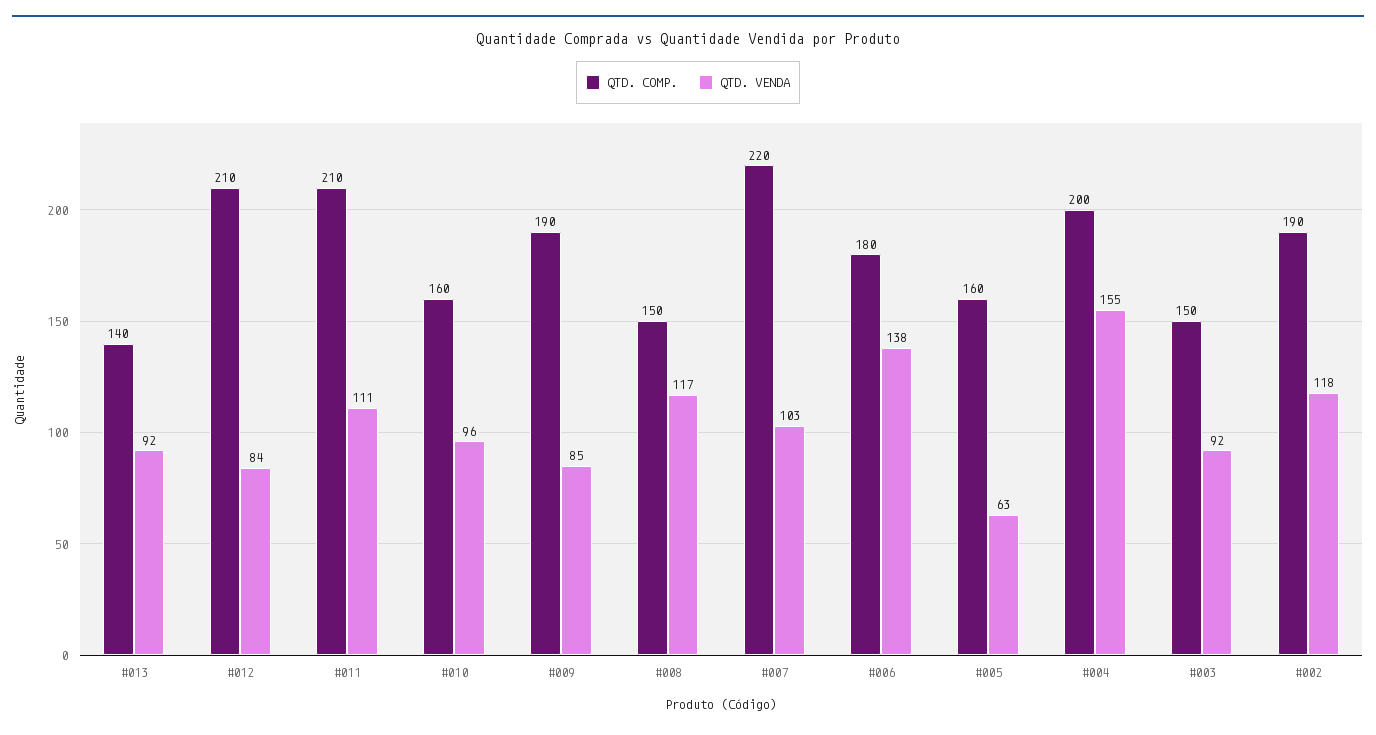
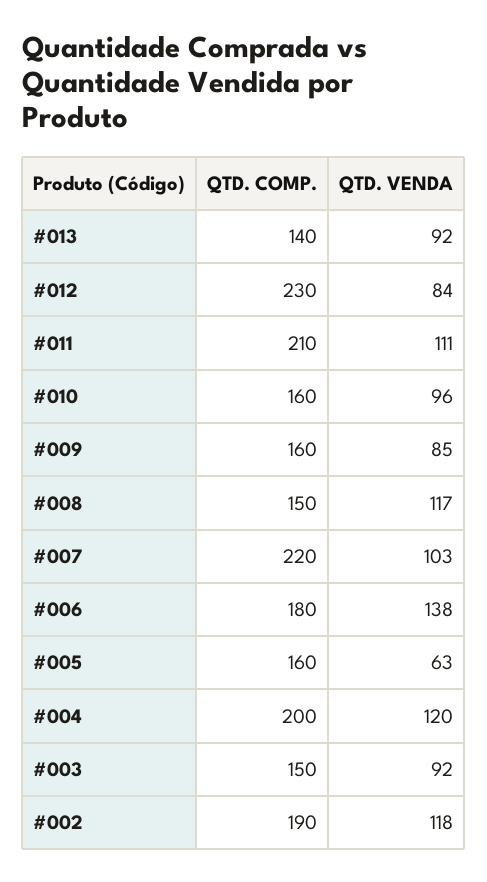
  {
    "QTD. COMP.": {
      "#013": 140,
-     "#012": 210,
+     "#012": 230,
      "#011": 210,
      "#010": 160,
-     "#009": 190,
+     "#009": 160,
      "#008": 150,
      "#007": 220,
      "#006": 180,
      "#005": 160,
      "#004": 200,
      "#003": 150,
      "#002": 190
    },
    "QTD. VENDA": {
      "#013": 92,
      "#012": 84,
      "#011": 111,
      "#010": 96,
      "#009": 85,
      "#008": 117,
      "#007": 103,
      "#006": 138,
      "#005": 63,
-     "#004": 155,
+     "#004": 120,
      "#003": 92,
      "#002": 118
    }
  }

